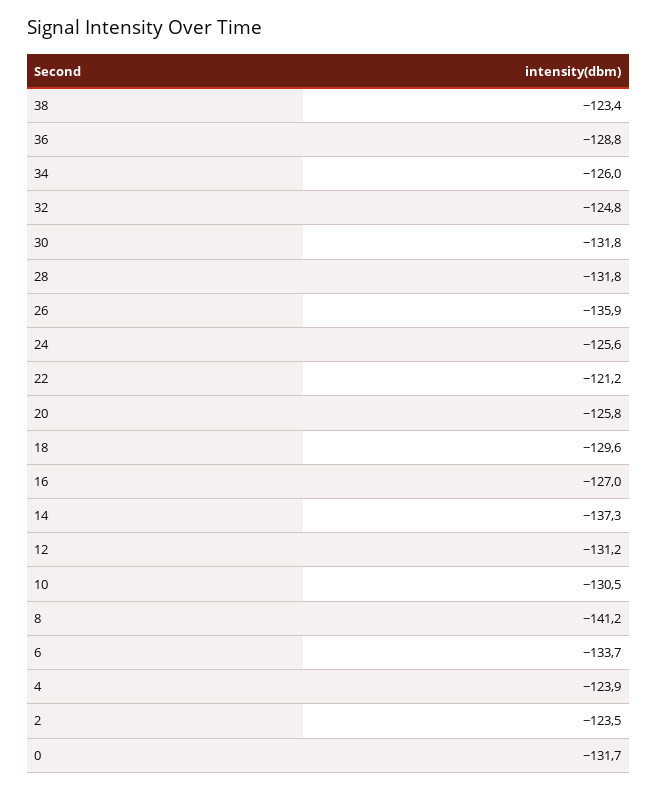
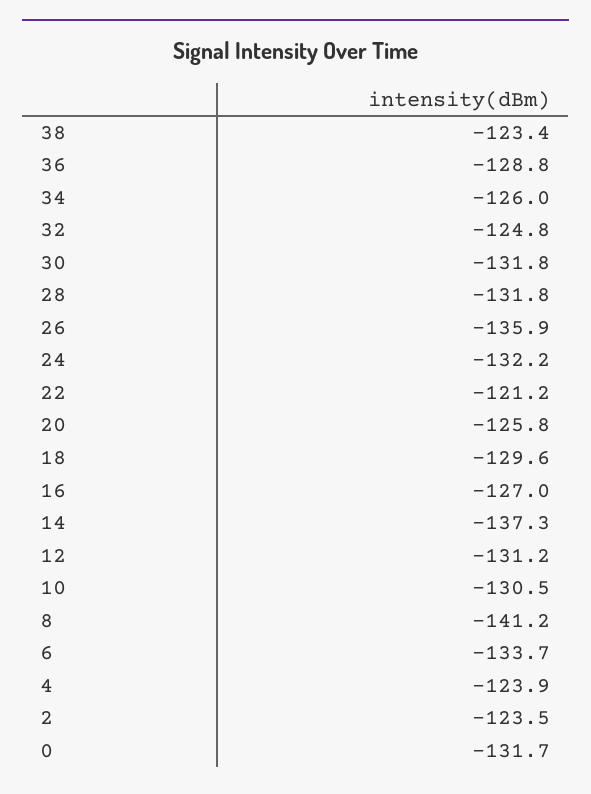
  {
    "38": -123.4,
    "36": -128.8,
    "34": -126,
    "32": -124.8,
    "30": -131.8,
    "28": -131.8,
    "26": -135.9,
-   "24": -125.6,
+   "24": -132.2,
    "22": -121.2,
    "20": -125.8,
    "18": -129.6,
    "16": -127,
    "14": -137.3,
    "12": -131.2,
    "10": -130.5,
    "8": -141.2,
    "6": -133.7,
    "4": -123.9,
    "2": -123.5,
    "0": -131.7
  }

